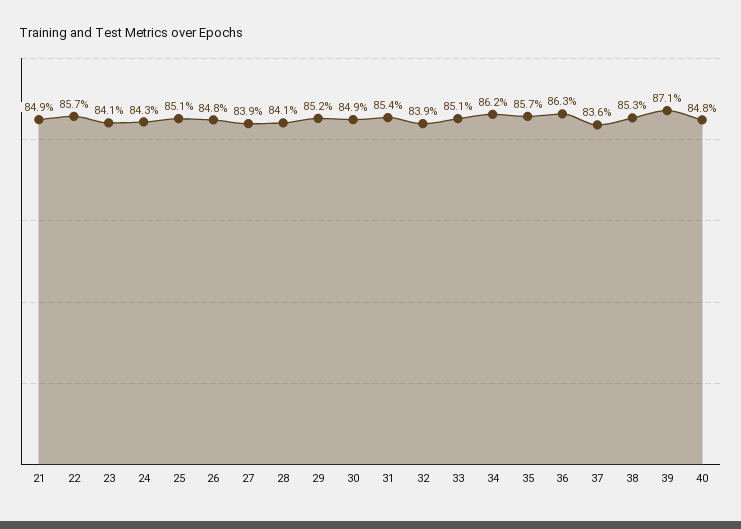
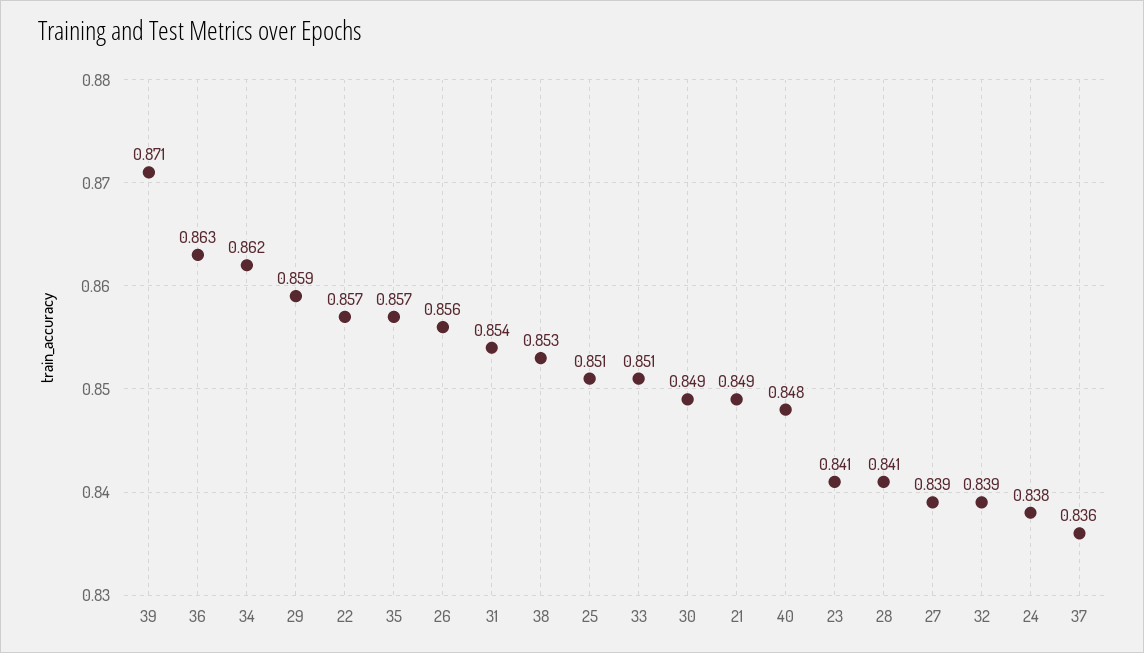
  {
    "21": 0.849,
    "22": 0.857,
    "23": 0.841,
-   "24": 0.843,
+   "24": 0.838,
    "25": 0.851,
-   "26": 0.848,
+   "26": 0.856,
    "27": 0.839,
    "28": 0.841,
-   "29": 0.852,
+   "29": 0.859,
    "30": 0.849,
    "31": 0.854,
    "32": 0.839,
    "33": 0.851,
    "34": 0.862,
    "35": 0.857,
    "36": 0.863,
    "37": 0.836,
    "38": 0.853,
    "39": 0.871,
    "40": 0.848
  }

